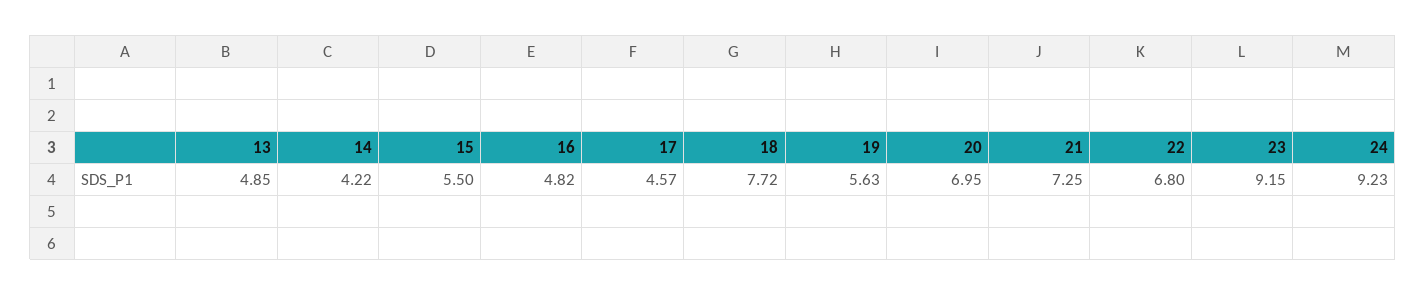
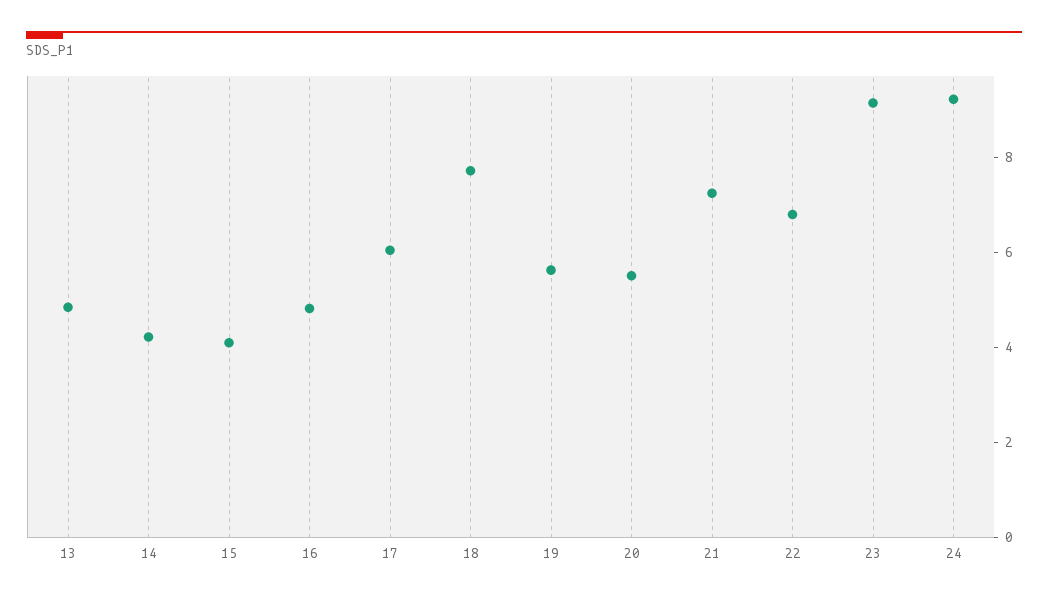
  {
    "13": 4.85,
    "14": 4.22,
-   "15": 5.5,
+   "15": 4,
    "16": 4.82,
-   "17": 4.57,
+   "17": 6,
    "18": 7.72,
    "19": 5.63,
-   "20": 6.95,
+   "20": 5.5,
    "21": 7.25,
    "22": 6.8,
    "23": 9.15,
    "24": 9.23
  }

